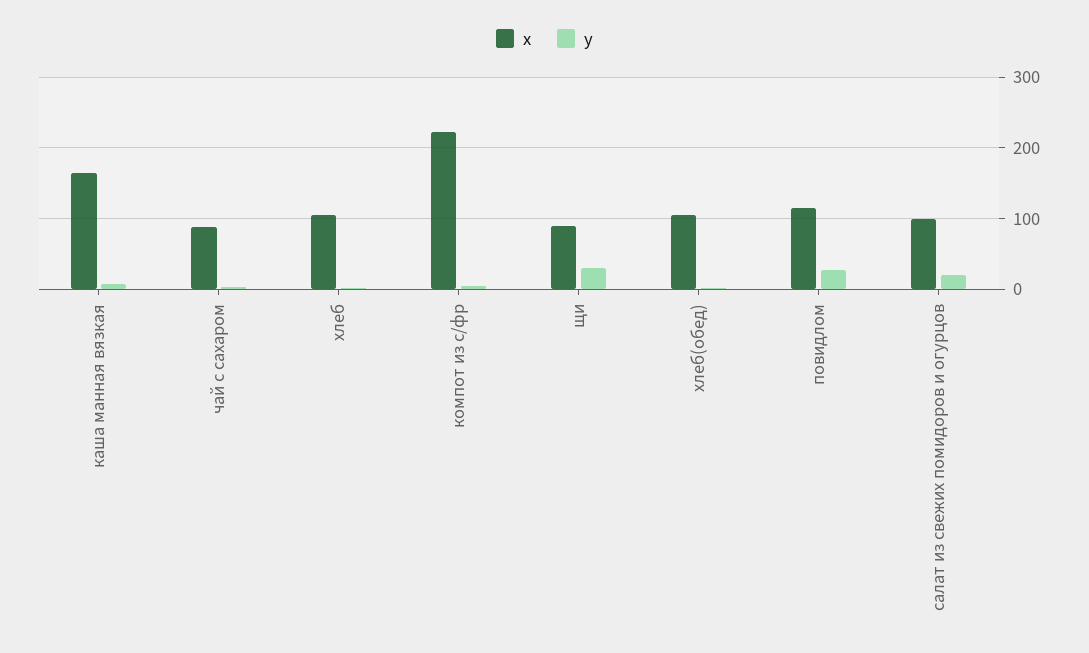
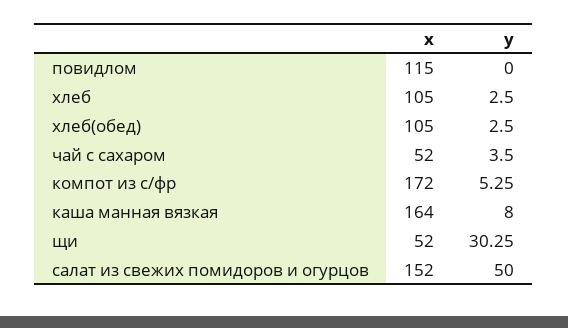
  {
    "x": {
      "каша манная вязкая": 164,
-     "чай с сахаром": 90,
+     "чай с сахаром": 52,
      "хлеб": 105,
-     "компот из с/фр": 220,
+     "компот из с/фр": 172,
-     "щи": 90,
+     "щи": 52,
      "хлеб(обед)": 105,
      "повидлом": 115,
-     "салат из свежих помидоров и огурцов": 100
+     "салат из свежих помидоров и огурцов": 152
    },
    "y": {
      "каша манная вязкая": 8,
      "чай с сахаром": 3.5,
      "хлеб": 2.5,
      "компот из с/фр": 5.25,
      "щи": 30.25,
      "хлеб(обед)": 2.5,
-     "повидлом": 30,
+     "повидлом": 0,
-     "салат из свежих помидоров и огурцов": 20
+     "салат из свежих помидоров и огурцов": 50
    }
  }

